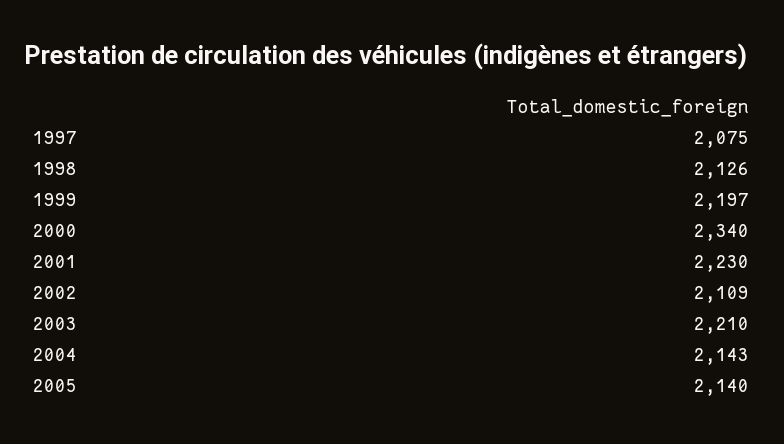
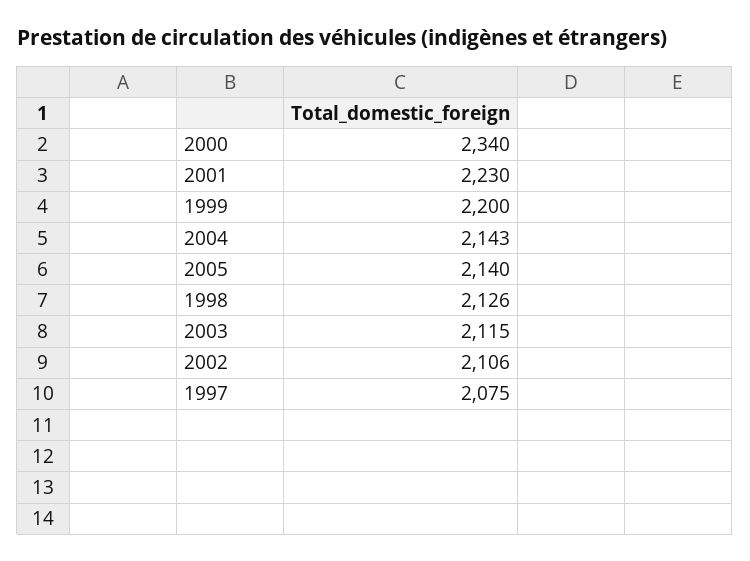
  {
    "1997": 2075,
    "1998": 2126,
-   "1999": 2197,
+   "1999": 2200,
    "2000": 2340,
    "2001": 2230,
-   "2002": 2109,
+   "2002": 2106,
-   "2003": 2210,
+   "2003": 2115,
    "2004": 2143,
    "2005": 2140
  }

